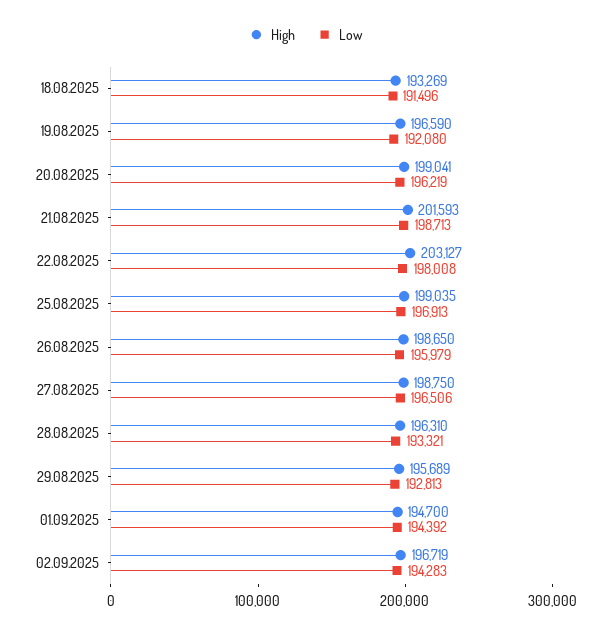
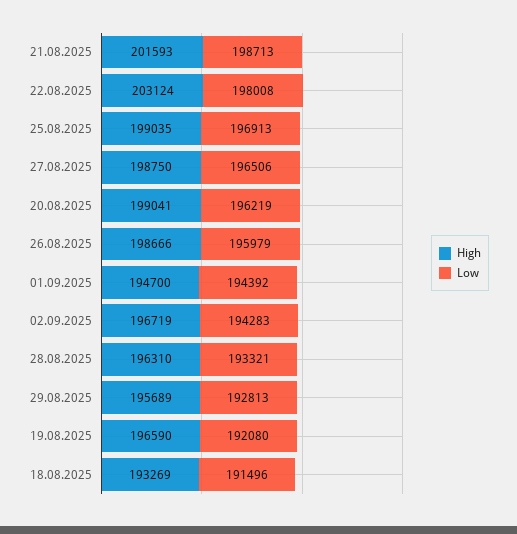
  {
    "High": {
      "18.08.2025": 193269,
      "19.08.2025": 196590,
      "20.08.2025": 199041,
      "21.08.2025": 201593,
-     "22.08.2025": 203127,
+     "22.08.2025": 203124,
      "25.08.2025": 199035,
-     "26.08.2025": 198650,
+     "26.08.2025": 198666,
      "27.08.2025": 198750,
      "28.08.2025": 196310,
      "29.08.2025": 195689,
      "01.09.2025": 194700,
      "02.09.2025": 196719
    },
    "Low": {
      "18.08.2025": 191496,
      "19.08.2025": 192080,
      "20.08.2025": 196219,
      "21.08.2025": 198713,
      "22.08.2025": 198008,
      "25.08.2025": 196913,
      "26.08.2025": 195979,
      "27.08.2025": 196506,
      "28.08.2025": 193321,
      "29.08.2025": 192813,
      "01.09.2025": 194392,
      "02.09.2025": 194283
    }
  }

